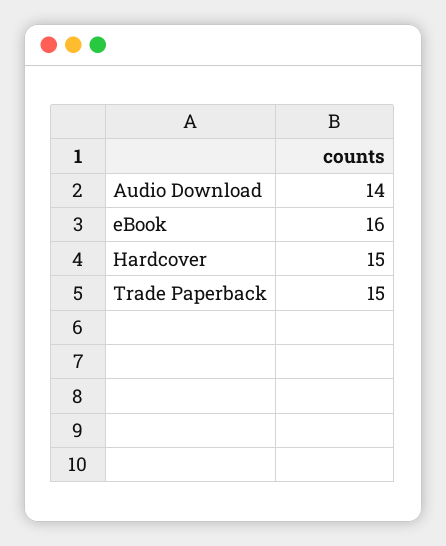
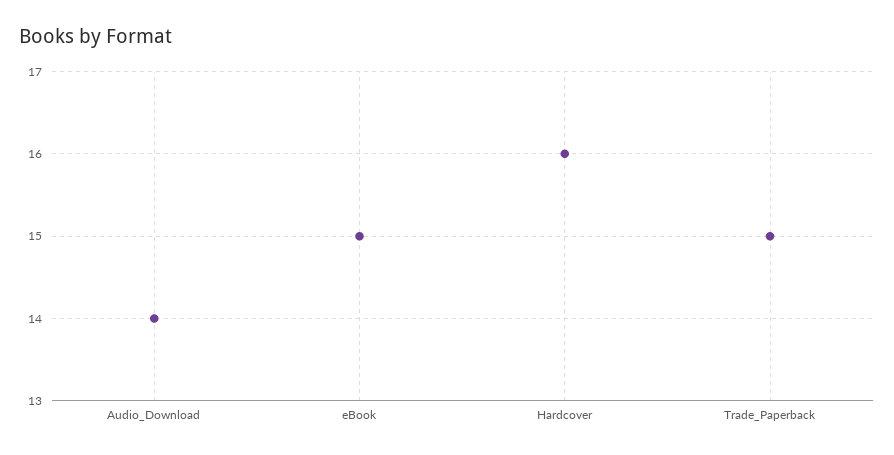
  {
    "Audio Download": 14,
-   "eBook": 16,
+   "eBook": 15,
-   "Hardcover": 15,
+   "Hardcover": 16,
    "Trade Paperback": 15
  }

